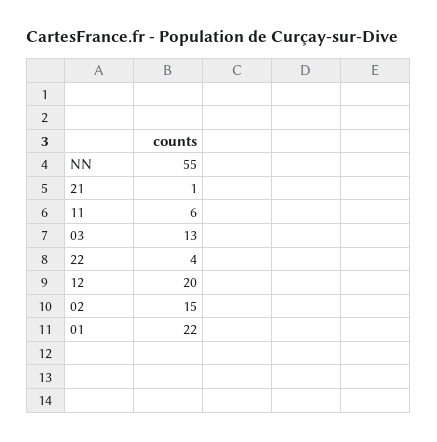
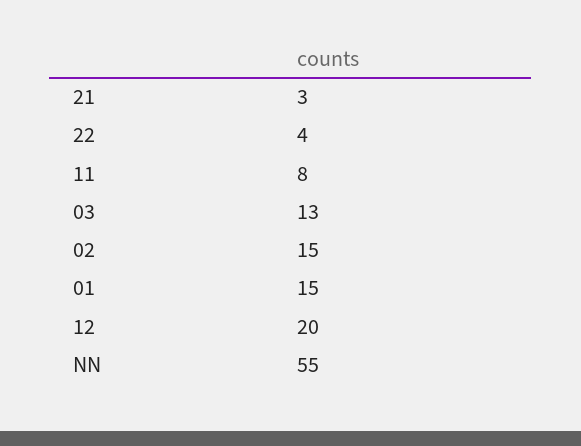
  {
    "NN": 55,
-   "21": 1,
+   "21": 3,
-   "11": 6,
+   "11": 8,
    "03": 13,
    "22": 4,
    "12": 20,
    "02": 15,
-   "01": 22
+   "01": 15
  }

